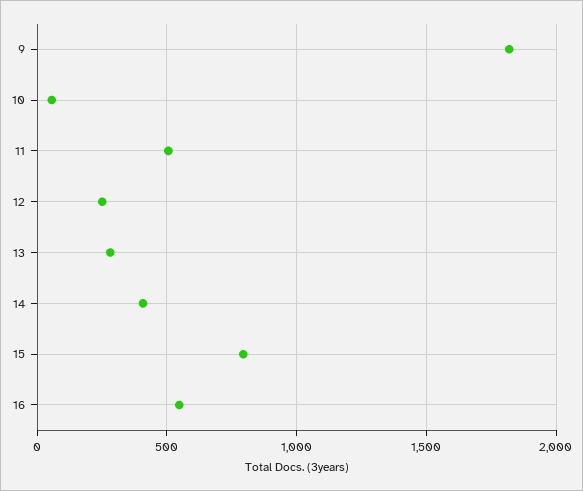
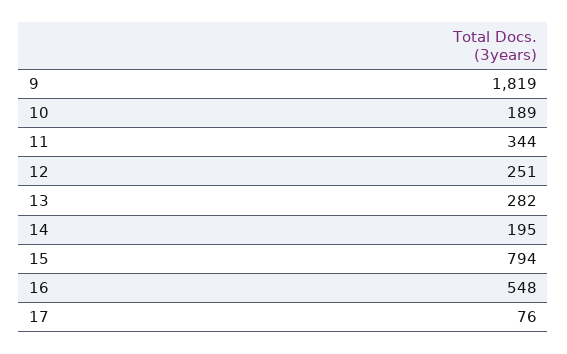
  {
    "9": 1819,
-   "10": 50,
+   "10": 189,
-   "11": 500,
+   "11": 344,
    "12": 251,
    "13": 282,
-   "14": 400,
+   "14": 195,
    "15": 794,
-   "16": 548
+   "16": 548,
+   "17": 76
  }

